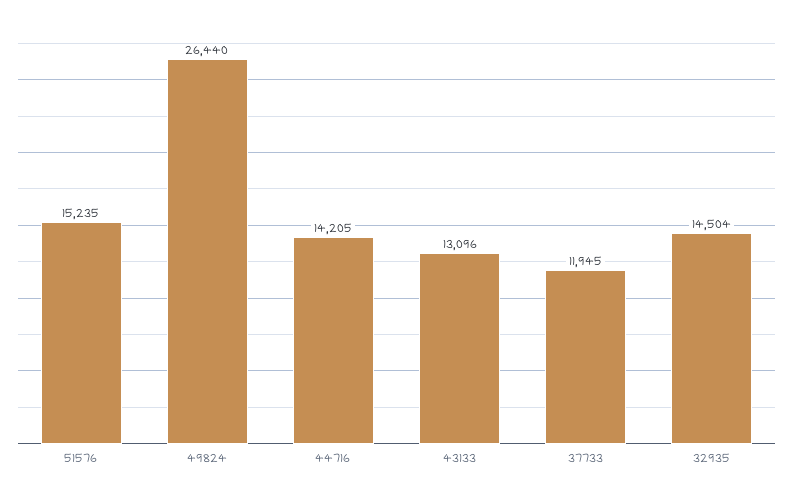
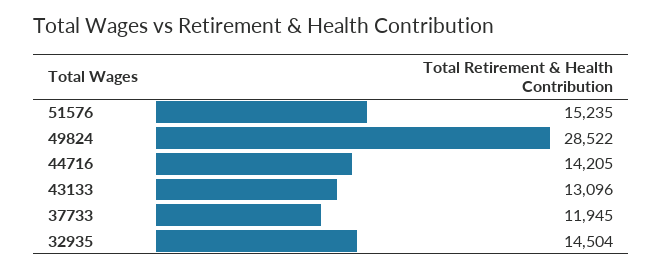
  {
    "51576": 15235,
-   "49824": 26440,
+   "49824": 28522,
    "44716": 14205,
    "43133": 13096,
    "37733": 11945,
    "32935": 14504
  }

